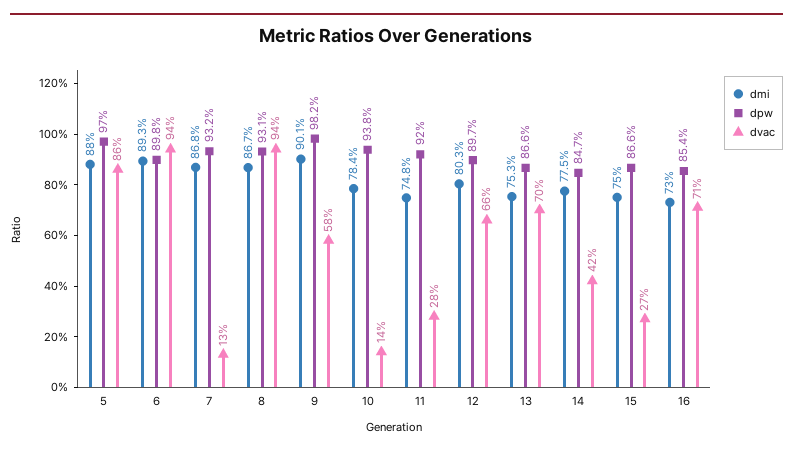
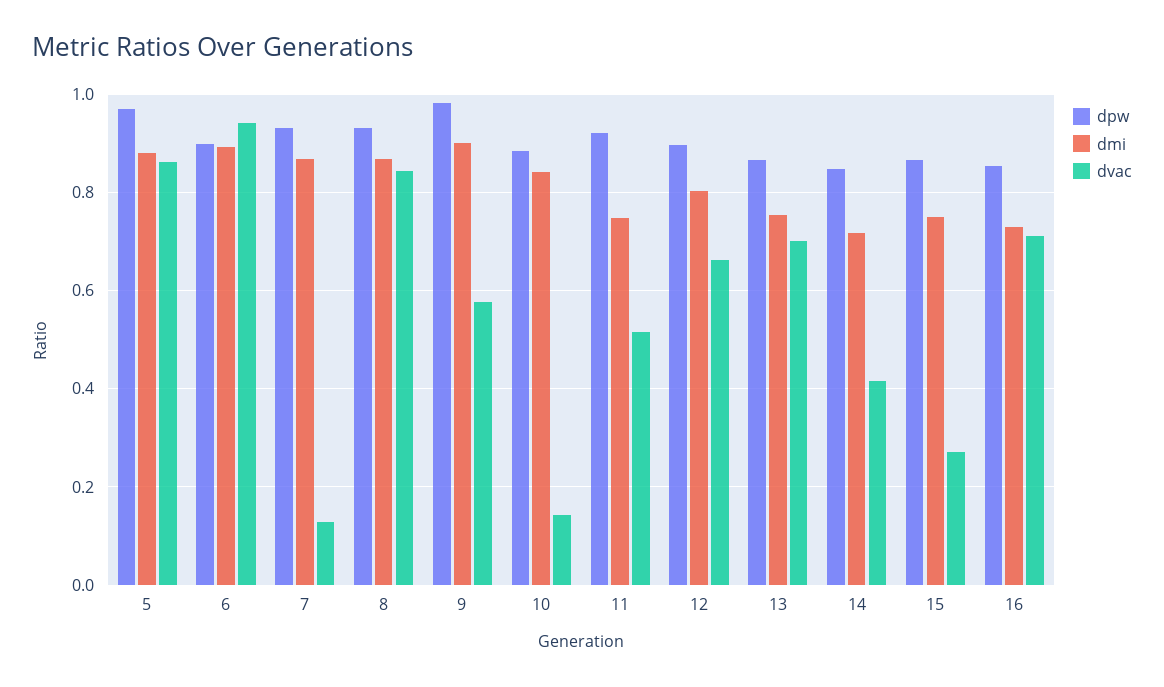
  {
    "dmi": {
      "5": 0.88,
      "6": 0.893,
      "7": 0.868,
      "8": 0.867,
      "9": 0.901,
-     "10": 0.784,
+     "10": 0.84,
      "11": 0.748,
      "12": 0.803,
      "13": 0.753,
-     "14": 0.775,
+     "14": 0.72,
      "15": 0.75,
      "16": 0.73
    },
    "dpw": {
      "5": 0.97,
      "6": 0.898,
      "7": 0.932,
      "8": 0.931,
      "9": 0.982,
-     "10": 0.938,
+     "10": 0.88,
      "11": 0.92,
      "12": 0.897,
      "13": 0.866,
      "14": 0.847,
      "15": 0.866,
      "16": 0.854
    },
    "dvac": {
      "5": 0.86,
      "6": 0.94,
      "7": 0.13,
-     "8": 0.94,
+     "8": 0.84,
      "9": 0.58,
      "10": 0.14,
-     "11": 0.28,
+     "11": 0.52,
      "12": 0.66,
      "13": 0.7,
      "14": 0.42,
      "15": 0.27,
      "16": 0.71
    }
  }

